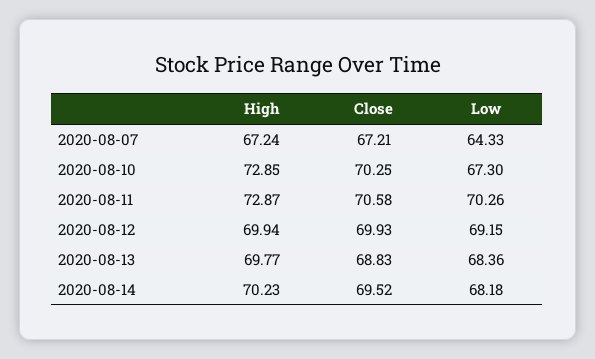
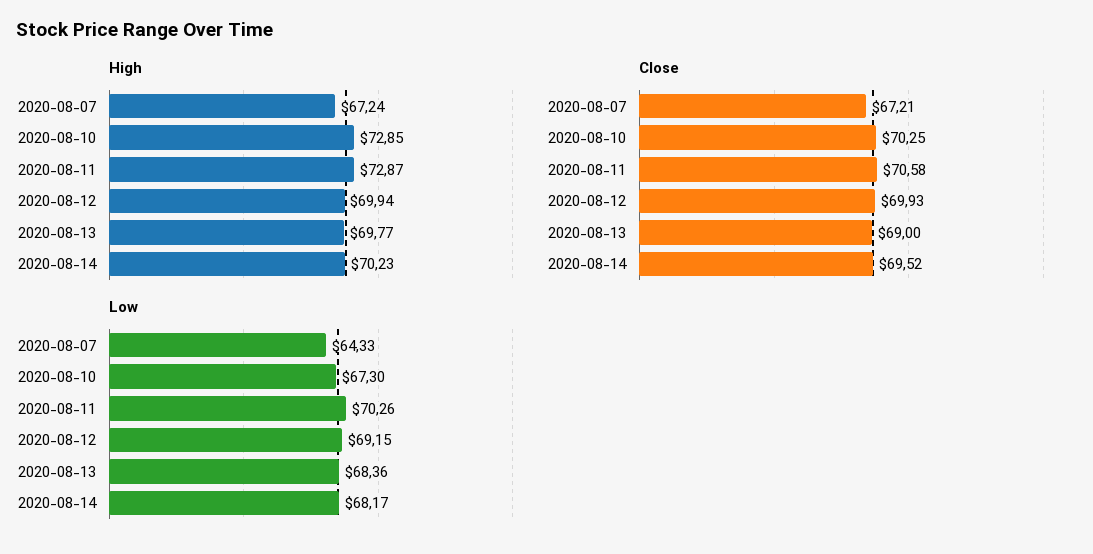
  {
    "High": {
      "2020-08-07": 67.24,
      "2020-08-10": 72.85,
      "2020-08-11": 72.87,
      "2020-08-12": 69.94,
      "2020-08-13": 69.77,
      "2020-08-14": 70.23
    },
    "Close": {
      "2020-08-07": 67.21,
      "2020-08-10": 70.25,
      "2020-08-11": 70.58,
      "2020-08-12": 69.93,
-     "2020-08-13": 68.83,
+     "2020-08-13": 69,
      "2020-08-14": 69.52
    },
    "Low": {
      "2020-08-07": 64.33,
      "2020-08-10": 67.3,
      "2020-08-11": 70.26,
      "2020-08-12": 69.15,
      "2020-08-13": 68.36,
-     "2020-08-14": 68.18
+     "2020-08-14": 68.17
    }
  }

